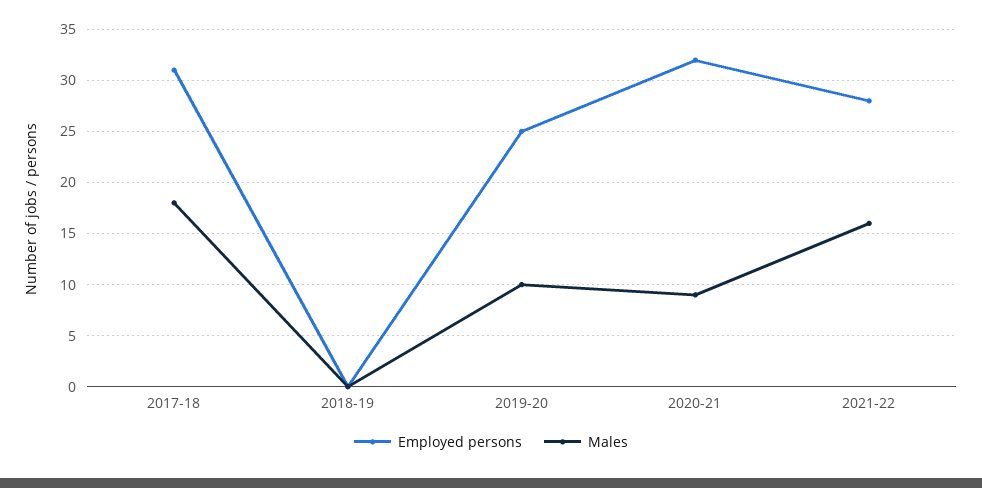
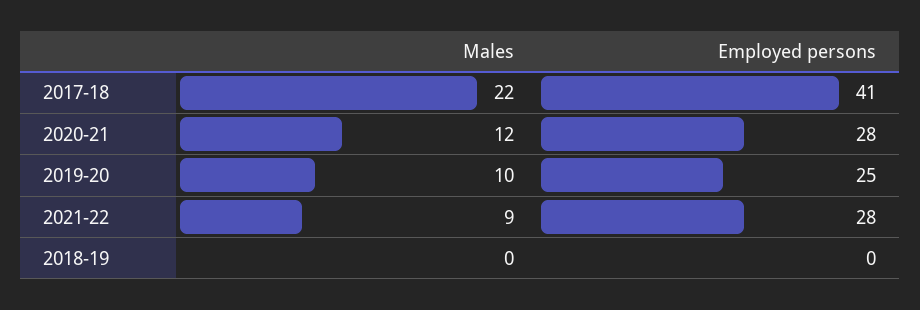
  {
    "Employed persons": {
-     "2017-18": 31,
+     "2017-18": 41,
      "2018-19": 0,
      "2019-20": 25,
-     "2020-21": 32,
+     "2020-21": 28,
      "2021-22": 28
    },
    "Males": {
-     "2017-18": 18,
+     "2017-18": 22,
      "2018-19": 0,
      "2019-20": 10,
-     "2020-21": 9,
+     "2020-21": 12,
-     "2021-22": 16
+     "2021-22": 9
    }
  }

